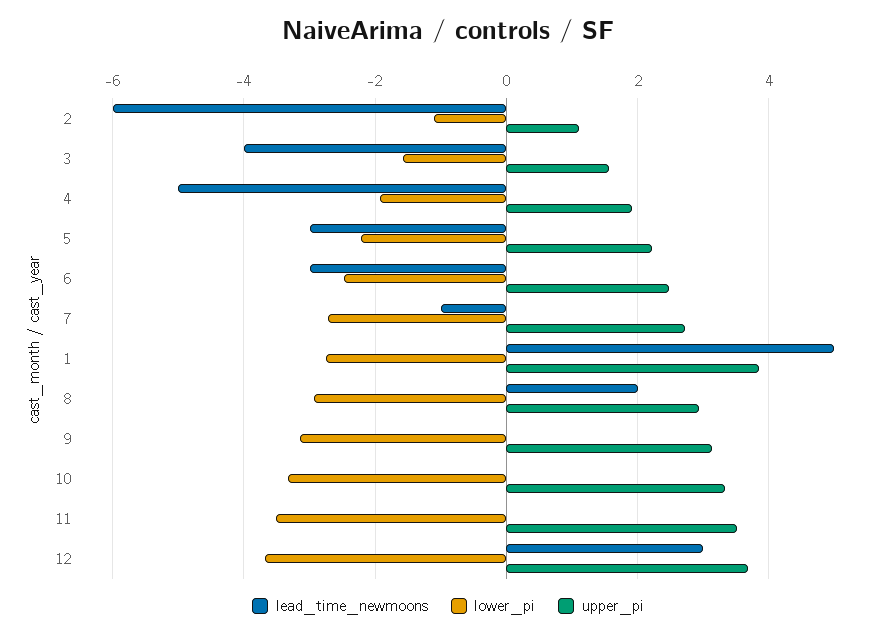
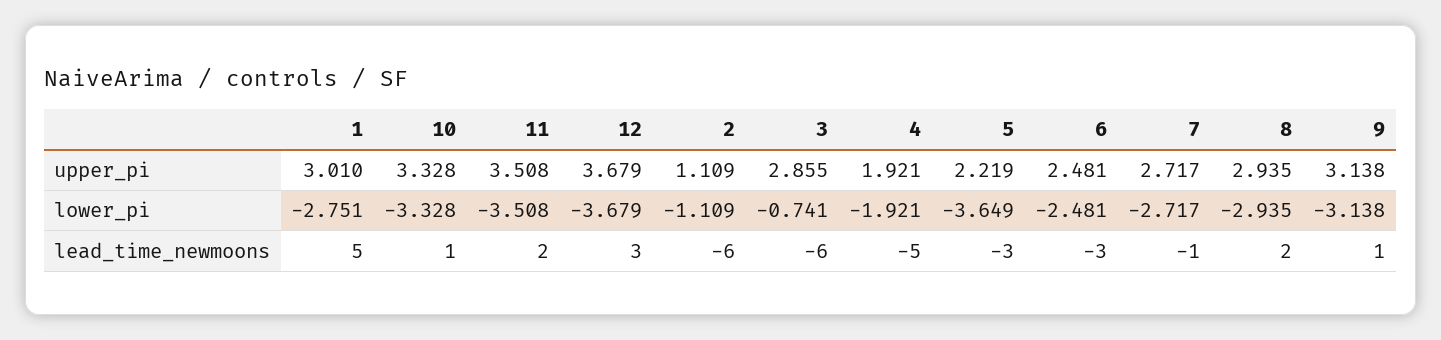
  {
    "lead_time_newmoons": {
      "2": -6,
-     "3": -4,
+     "3": -6,
      "4": -5,
      "5": -3,
      "6": -3,
      "7": -1,
      "1": 5,
      "8": 2,
-     "9": 0,
+     "9": 1,
-     "10": 0,
+     "10": 1,
-     "11": 0,
+     "11": 2,
      "12": 3
    },
    "lower_pi": {
      "2": -1.109,
-     "3": -1.6,
+     "3": -0.741,
      "4": -1.921,
-     "5": -2.2,
+     "5": -3.649,
      "6": -2.481,
      "7": -2.717,
      "1": -2.751,
      "8": -2.935,
      "9": -3.138,
      "10": -3.328,
      "11": -3.508,
      "12": -3.679
    },
    "upper_pi": {
      "2": 1.109,
-     "3": 1.6,
+     "3": 2.855,
      "4": 1.921,
      "5": 2.219,
      "6": 2.481,
      "7": 2.717,
-     "1": 3.8,
+     "1": 3.01,
      "8": 2.935,
      "9": 3.138,
      "10": 3.328,
      "11": 3.508,
      "12": 3.679
    }
  }

